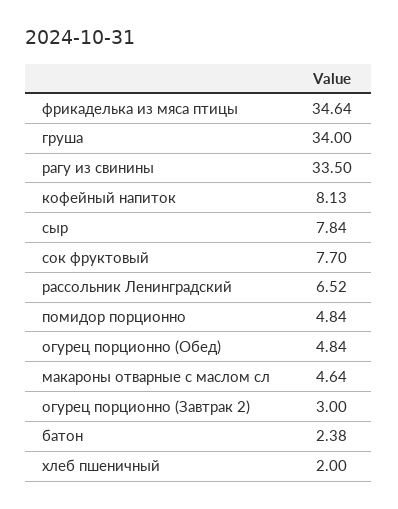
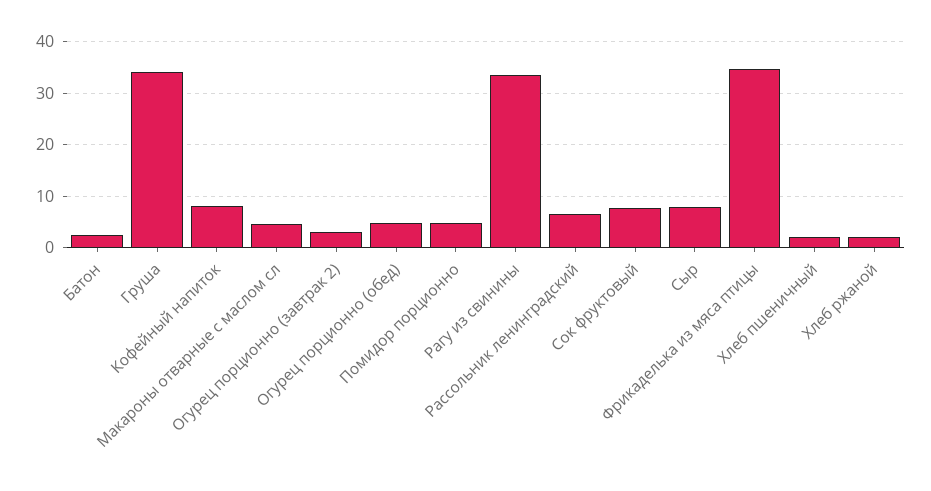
  {
    "фрикаделька из мяса птицы": 34.64,
    "груша": 34,
    "рагу из свинины": 33.5,
    "кофейный напиток": 8.13,
    "сыр": 7.84,
    "сок фруктовый": 7.7,
    "рассольник Ленинградский": 6.52,
    "помидор порционно": 4.84,
    "огурец порционно (Обед)": 4.84,
    "макароны отварные с маслом сл": 4.64,
    "огурец порционно (Завтрак 2)": 3,
    "батон": 2.38,
-   "хлеб пшеничный": 2
+   "хлеб пшеничный": 2,
+   "Хлеб ржаной": 2
  }

